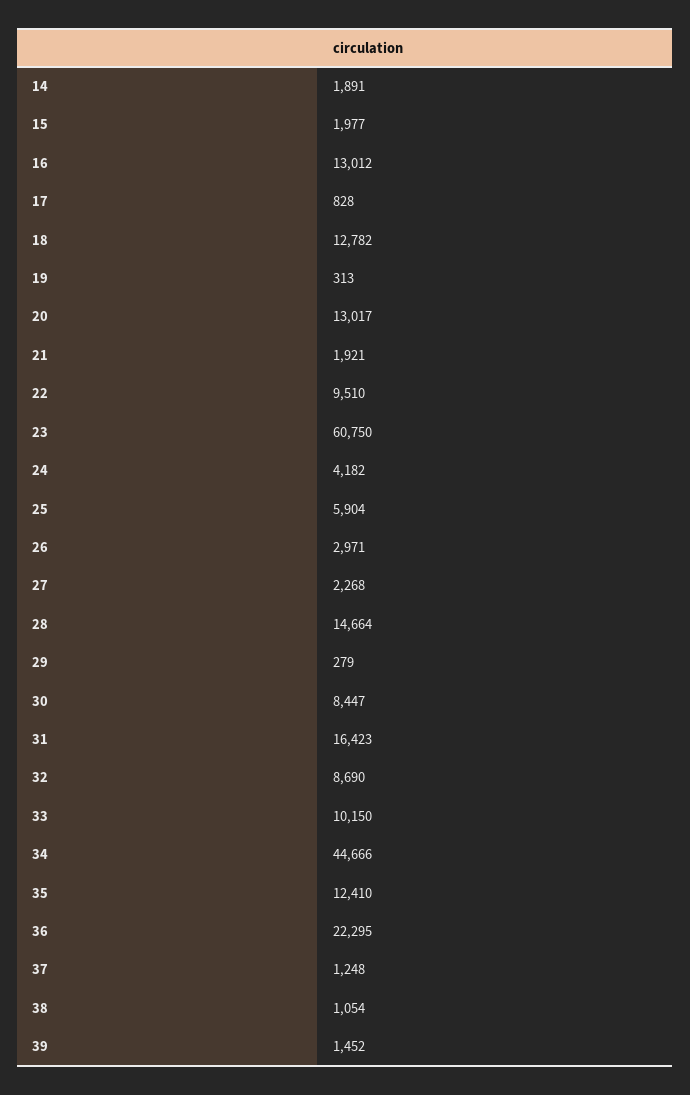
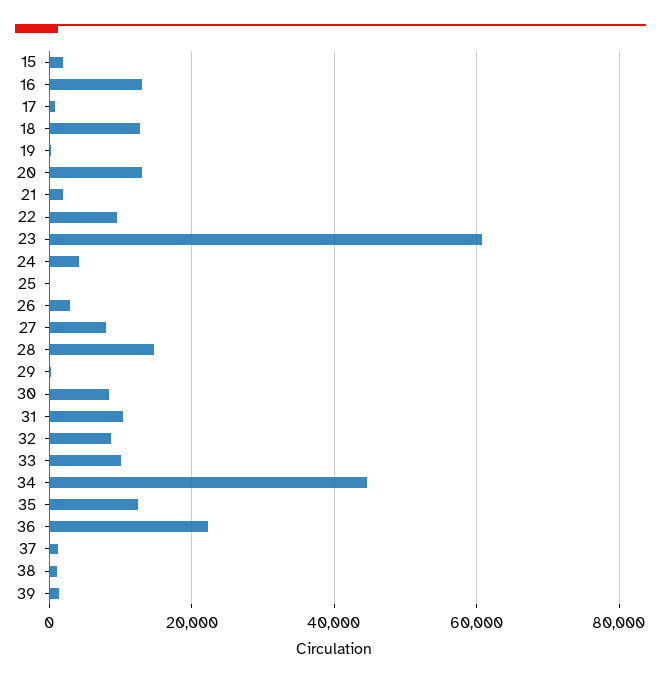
  {
-   "14": 1891,
    "15": 1977,
    "16": 13012,
    "17": 828,
    "18": 12782,
    "19": 313,
    "20": 13017,
    "21": 1921,
    "22": 9510,
    "23": 60750,
    "24": 4182,
-   "25": 5904,
+   "25": 0,
    "26": 2971,
-   "27": 2268,
+   "27": 8000,
    "28": 14664,
    "29": 279,
    "30": 8447,
-   "31": 16423,
+   "31": 10000,
    "32": 8690,
    "33": 10150,
    "34": 44666,
    "35": 12410,
    "36": 22295,
    "37": 1248,
    "38": 1054,
    "39": 1452
  }

